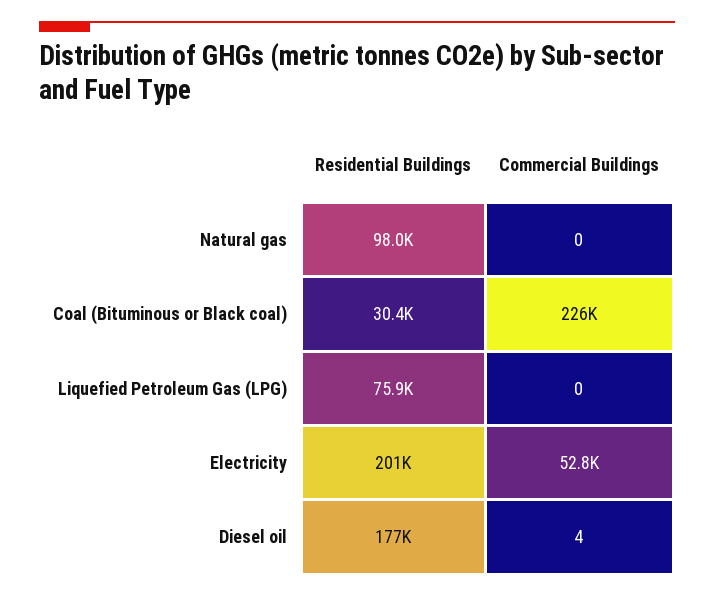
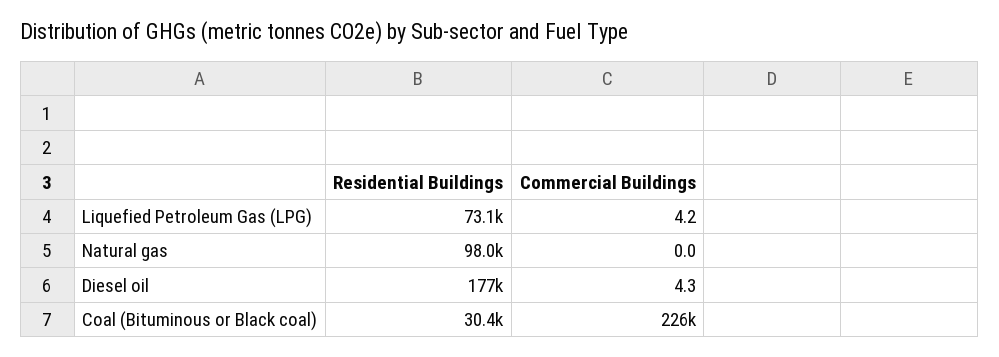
  {
    "Residential Buildings": {
      "Natural gas": 98000,
      "Coal (Bituminous or Black coal)": 30400,
-     "Liquefied Petroleum Gas (LPG)": 75900,
+     "Liquefied Petroleum Gas (LPG)": 73100,
-     "Electricity": 201000,
      "Diesel oil": 177000
    },
    "Commercial Buildings": {
      "Natural gas": 0,
      "Coal (Bituminous or Black coal)": 226000,
-     "Liquefied Petroleum Gas (LPG)": 0,
+     "Liquefied Petroleum Gas (LPG)": 4.2,
-     "Electricity": 52800,
      "Diesel oil": 4.3
    }
  }

